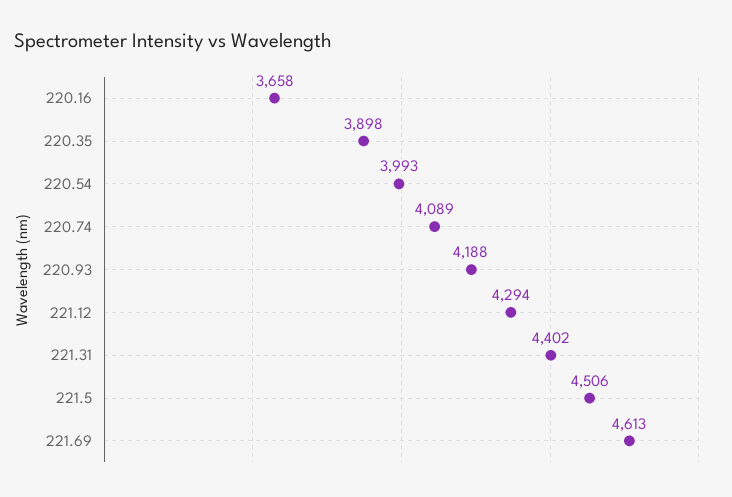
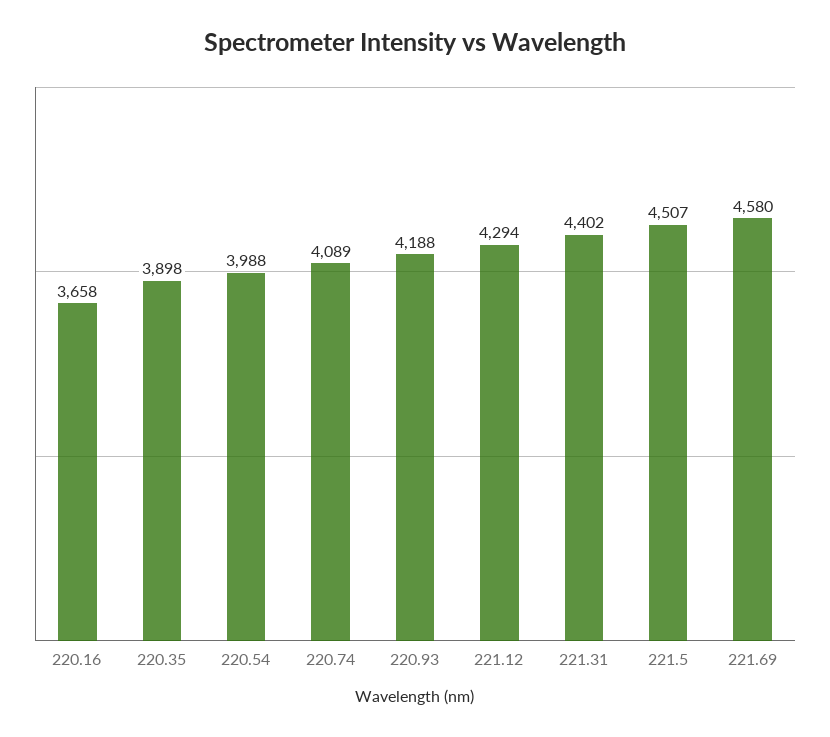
  {
    "220.16": 3658,
    "220.35": 3898,
-   "220.54": 3993,
+   "220.54": 3988,
    "220.74": 4089,
    "220.93": 4188,
    "221.12": 4294,
    "221.31": 4402,
-   "221.5": 4506,
+   "221.5": 4507,
-   "221.69": 4613
+   "221.69": 4580
  }

